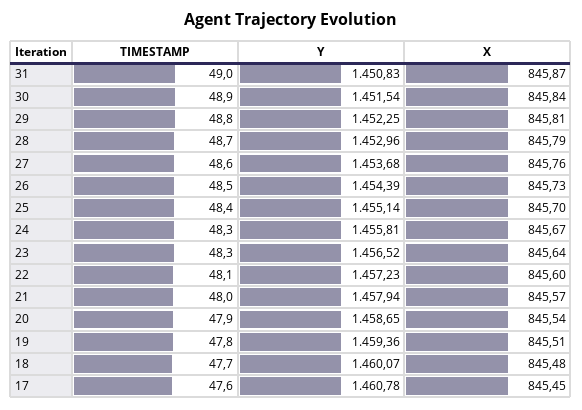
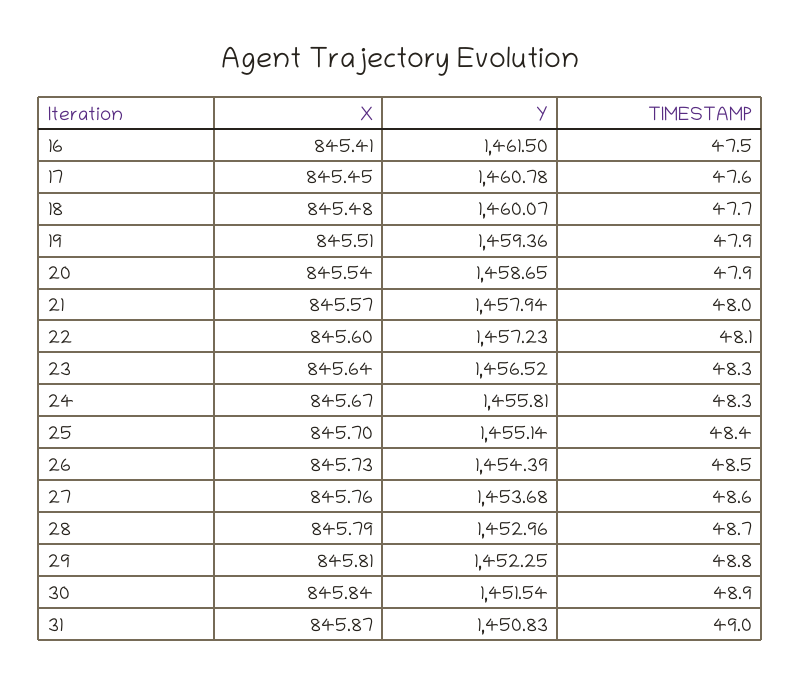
  {
    "TIMESTAMP": {
      "31": 49,
      "30": 48.9,
      "29": 48.8,
      "28": 48.7,
      "27": 48.6,
      "26": 48.5,
      "25": 48.4,
      "24": 48.3,
      "23": 48.3,
      "22": 48.1,
      "21": 48,
      "20": 47.9,
-     "19": 47.8,
+     "19": 47.9,
      "18": 47.7,
-     "17": 47.6
+     "17": 47.6,
+     "16": 47.5
    },
    "Y": {
      "31": 1450.83,
      "30": 1451.54,
      "29": 1452.25,
      "28": 1452.96,
      "27": 1453.68,
      "26": 1454.39,
      "25": 1455.14,
      "24": 1455.81,
      "23": 1456.52,
      "22": 1457.23,
      "21": 1457.94,
      "20": 1458.65,
      "19": 1459.36,
      "18": 1460.07,
-     "17": 1460.78
+     "17": 1460.78,
+     "16": 1461.5
    },
    "X": {
      "31": 845.87,
      "30": 845.84,
      "29": 845.81,
      "28": 845.79,
      "27": 845.76,
      "26": 845.73,
      "25": 845.7,
      "24": 845.67,
      "23": 845.64,
      "22": 845.6,
      "21": 845.57,
      "20": 845.54,
      "19": 845.51,
      "18": 845.48,
-     "17": 845.45
+     "17": 845.45,
+     "16": 845.41
    }
  }

